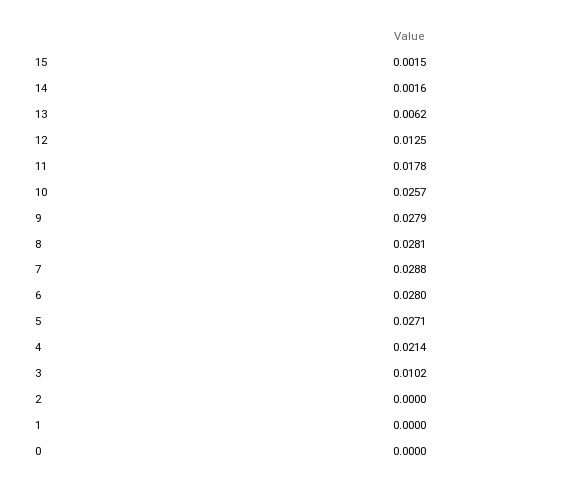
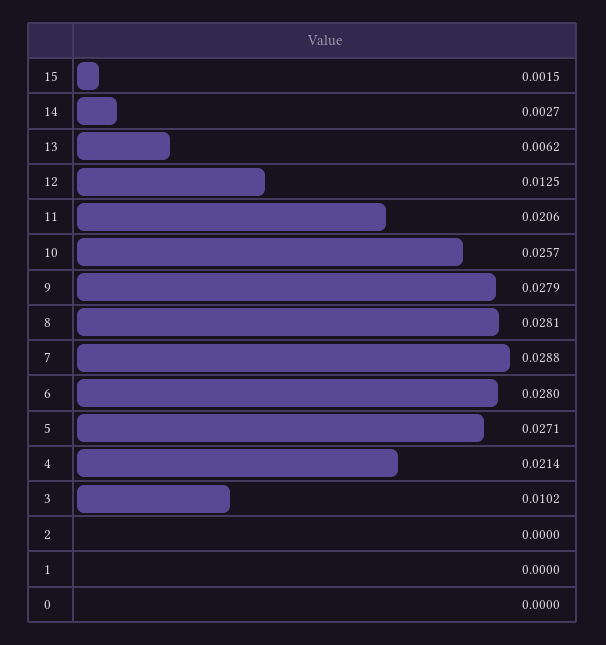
  {
    "15": 0.0015,
-   "14": 0.0016,
+   "14": 0.0027,
    "13": 0.0062,
    "12": 0.0125,
-   "11": 0.0178,
+   "11": 0.0206,
    "10": 0.0257,
    "9": 0.0279,
    "8": 0.0281,
    "7": 0.0288,
    "6": 0.028,
    "5": 0.0271,
    "4": 0.0214,
    "3": 0.0102,
    "2": 0,
    "1": 0,
    "0": 0
  }

